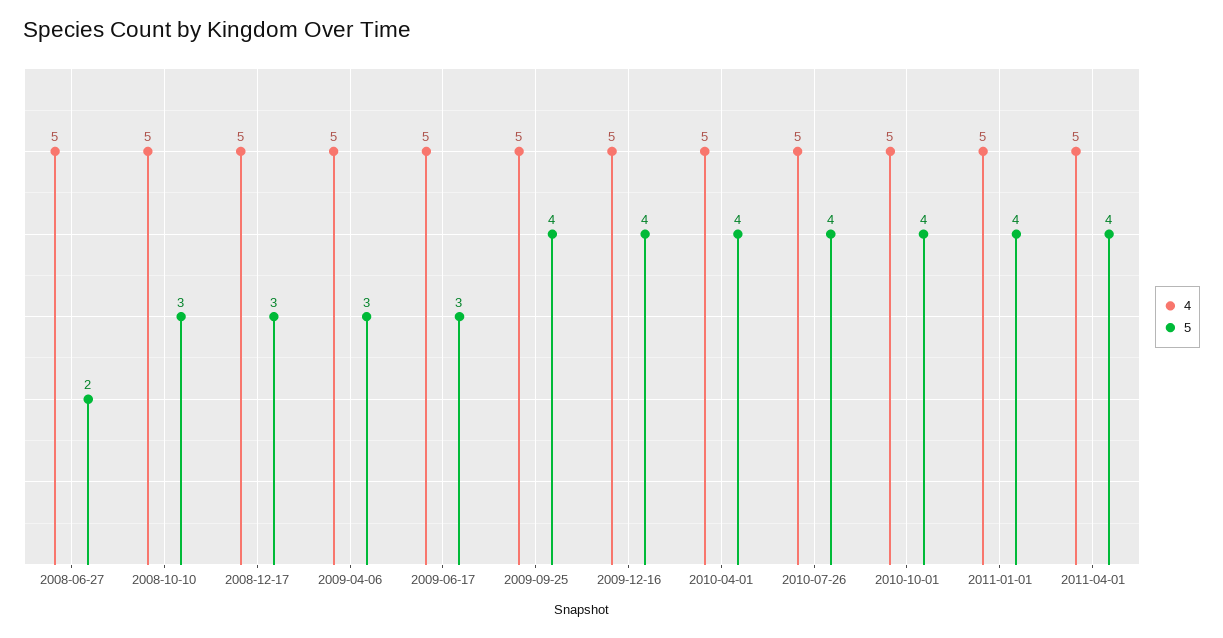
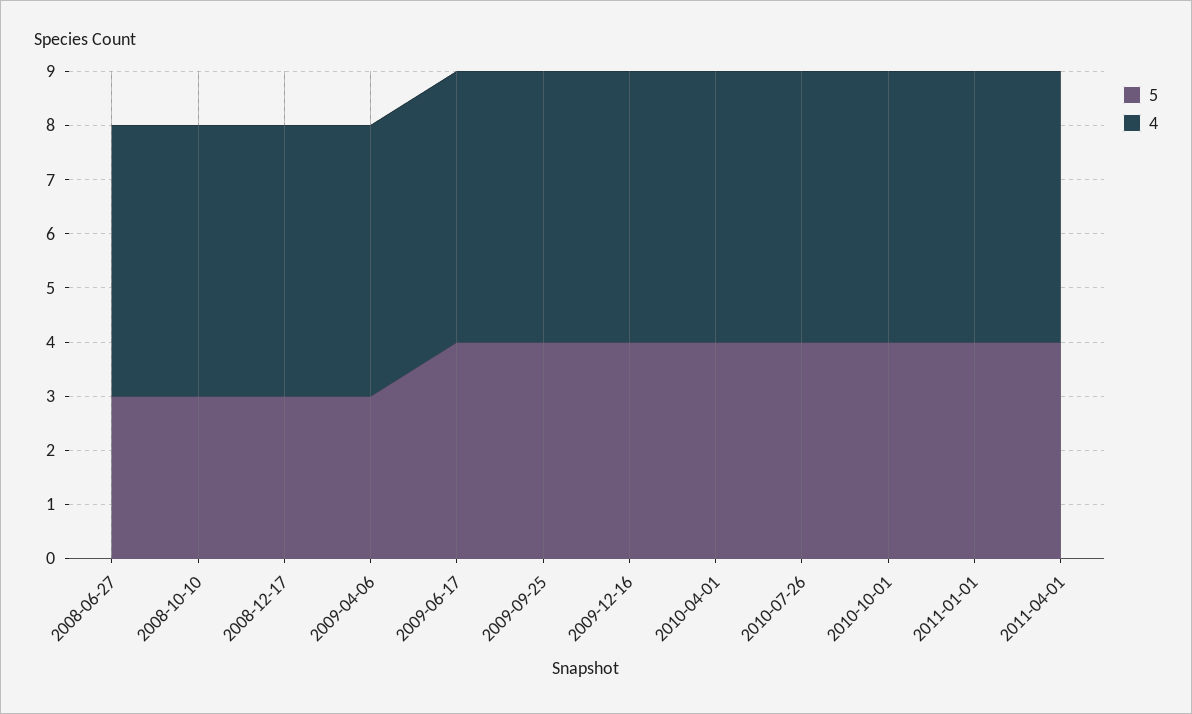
  {
    "4": {
      "2008-06-27": 5,
      "2008-10-10": 5,
      "2008-12-17": 5,
      "2009-04-06": 5,
      "2009-06-17": 5,
      "2009-09-25": 5,
      "2009-12-16": 5,
      "2010-04-01": 5,
      "2010-07-26": 5,
      "2010-10-01": 5,
      "2011-01-01": 5,
      "2011-04-01": 5
    },
    "5": {
-     "2008-06-27": 2,
+     "2008-06-27": 3,
      "2008-10-10": 3,
      "2008-12-17": 3,
      "2009-04-06": 3,
-     "2009-06-17": 3,
+     "2009-06-17": 4,
      "2009-09-25": 4,
      "2009-12-16": 4,
      "2010-04-01": 4,
      "2010-07-26": 4,
      "2010-10-01": 4,
      "2011-01-01": 4,
      "2011-04-01": 4
    }
  }

